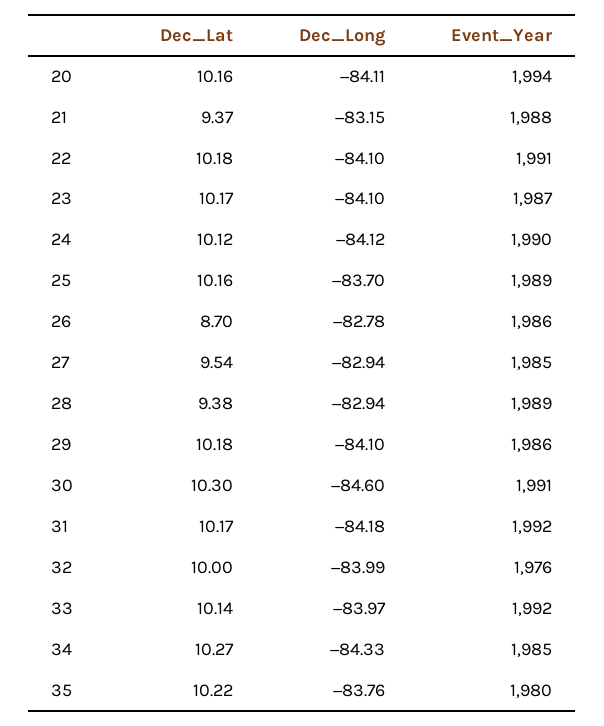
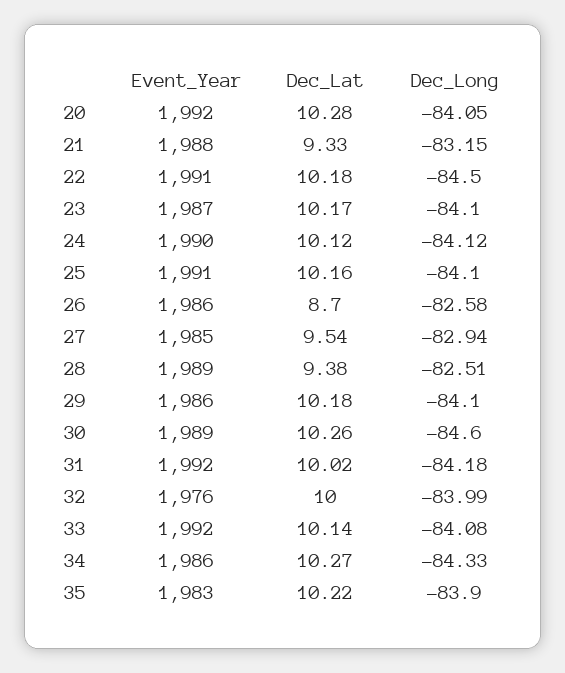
  {
    "Dec_Lat": {
-     "20": 10.16,
+     "20": 10.28,
-     "21": 9.37,
+     "21": 9.33,
      "22": 10.18,
      "23": 10.17,
      "24": 10.12,
      "25": 10.16,
      "26": 8.7,
      "27": 9.54,
      "28": 9.38,
      "29": 10.18,
-     "30": 10.3,
+     "30": 10.26,
-     "31": 10.17,
+     "31": 10.02,
      "32": 10,
      "33": 10.14,
      "34": 10.27,
      "35": 10.22
    },
    "Dec_Long": {
-     "20": -84.11,
+     "20": -84.05,
      "21": -83.15,
-     "22": -84.1,
+     "22": -84.5,
      "23": -84.1,
      "24": -84.12,
-     "25": -83.7,
+     "25": -84.1,
-     "26": -82.78,
+     "26": -82.58,
      "27": -82.94,
-     "28": -82.94,
+     "28": -82.51,
      "29": -84.1,
      "30": -84.6,
      "31": -84.18,
      "32": -83.99,
-     "33": -83.97,
+     "33": -84.08,
      "34": -84.33,
-     "35": -83.76
+     "35": -83.9
    },
    "Event_Year": {
-     "20": 1994,
+     "20": 1992,
      "21": 1988,
      "22": 1991,
      "23": 1987,
      "24": 1990,
-     "25": 1989,
+     "25": 1991,
      "26": 1986,
      "27": 1985,
      "28": 1989,
      "29": 1986,
-     "30": 1991,
+     "30": 1989,
      "31": 1992,
      "32": 1976,
      "33": 1992,
-     "34": 1985,
+     "34": 1986,
-     "35": 1980
+     "35": 1983
    }
  }

